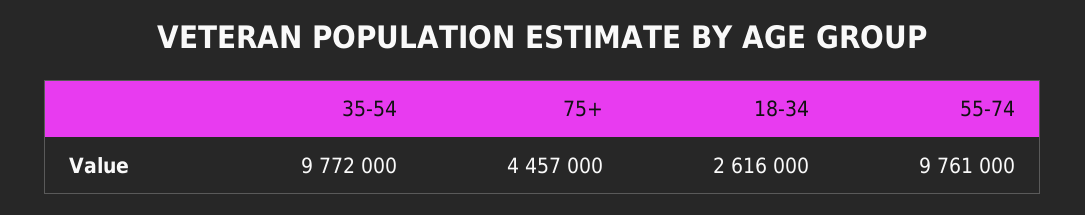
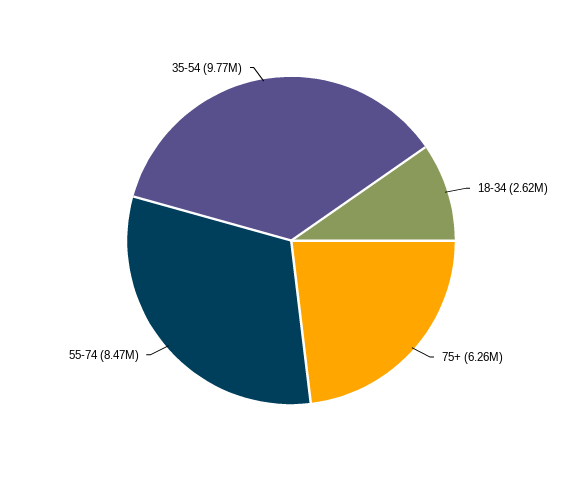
  {
    "35-54": 9772000,
-   "75+": 4457000,
+   "75+": 6260000,
    "18-34": 2616000,
-   "55-74": 9761000
+   "55-74": 8470000
  }

